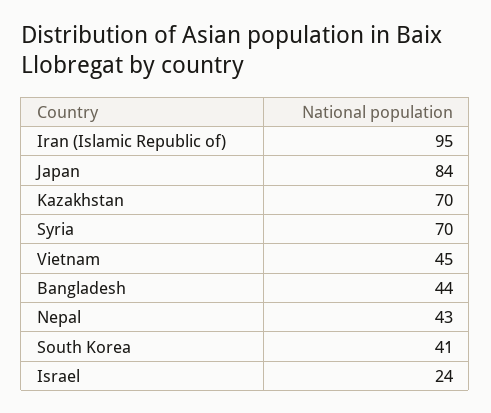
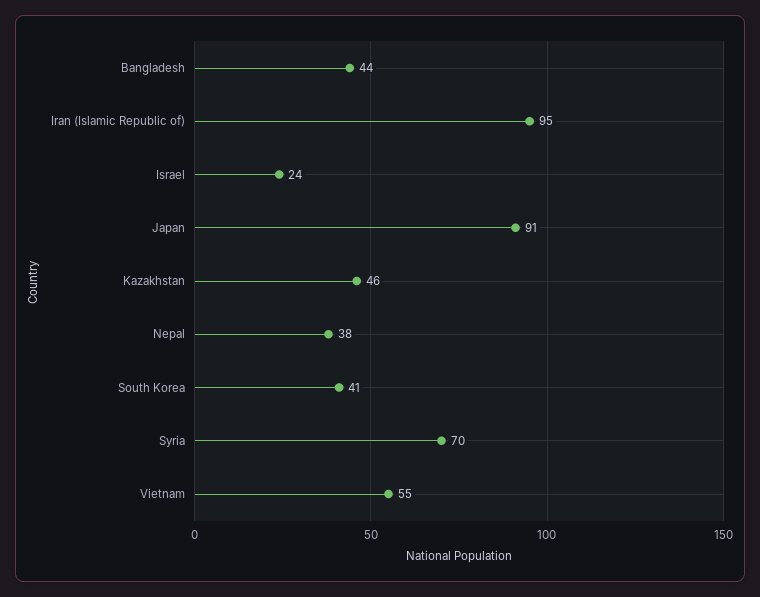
  {
    "Iran (Islamic Republic of)": 95,
-   "Japan": 84,
+   "Japan": 91,
-   "Kazakhstan": 70,
+   "Kazakhstan": 46,
    "Syria": 70,
-   "Vietnam": 45,
+   "Vietnam": 55,
    "Bangladesh": 44,
-   "Nepal": 43,
+   "Nepal": 38,
    "South Korea": 41,
    "Israel": 24
  }

